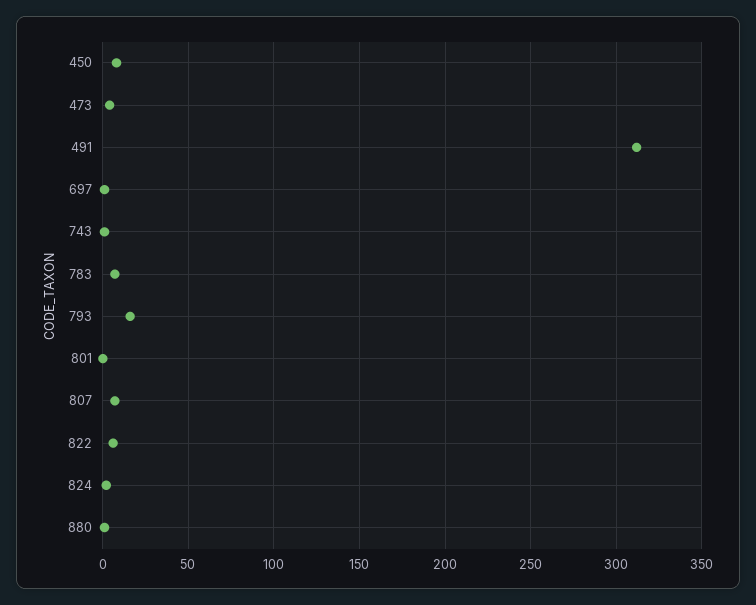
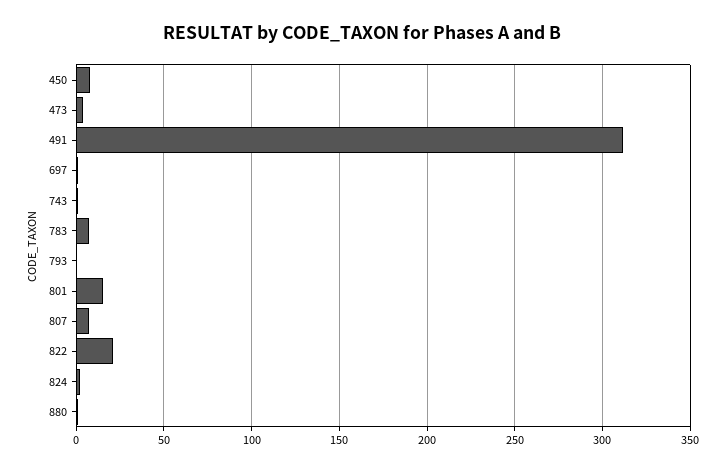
  {
    "450": 10,
    "473": 5,
    "491": 310,
    "697": 0,
    "743": 0,
    "783": 5,
-   "793": 15,
+   "793": 0,
-   "801": 0,
+   "801": 15,
    "807": 5,
-   "822": 5,
+   "822": 20,
    "824": 0,
    "880": 0
  }

